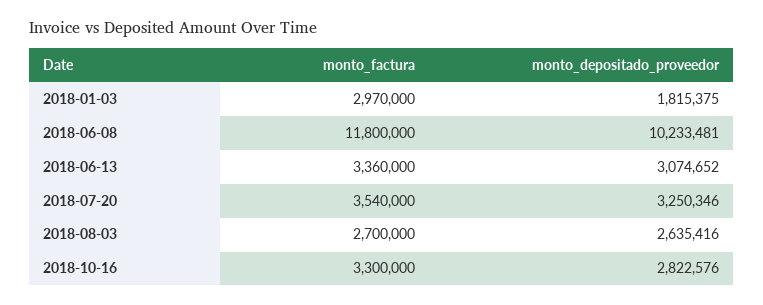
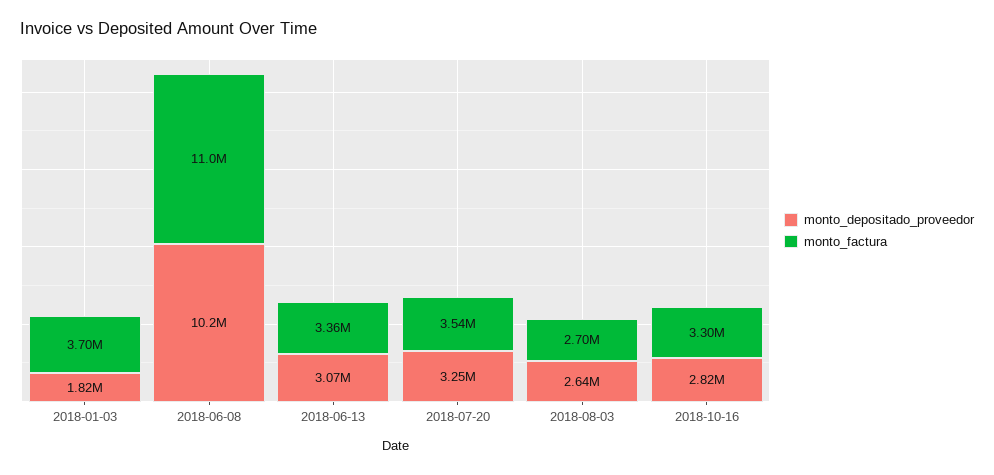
  {
    "monto_factura": {
-     "2018-01-03": 2970000,
+     "2018-01-03": 3700000,
-     "2018-06-08": 11800000,
+     "2018-06-08": 11000000,
      "2018-06-13": 3360000,
      "2018-07-20": 3540000,
      "2018-08-03": 2700000,
      "2018-10-16": 3300000
    },
    "monto_depositado_proveedor": {
      "2018-01-03": 1815375,
      "2018-06-08": 10233481,
      "2018-06-13": 3074652,
      "2018-07-20": 3250346,
      "2018-08-03": 2635416,
      "2018-10-16": 2822576
    }
  }

